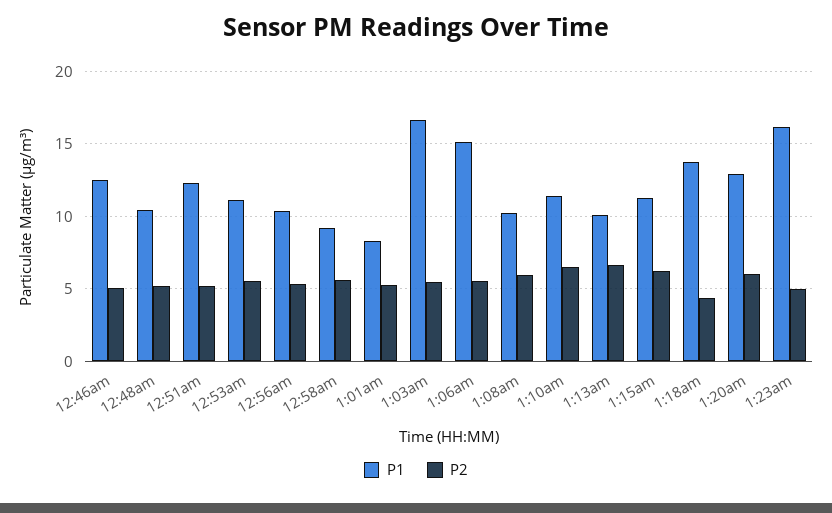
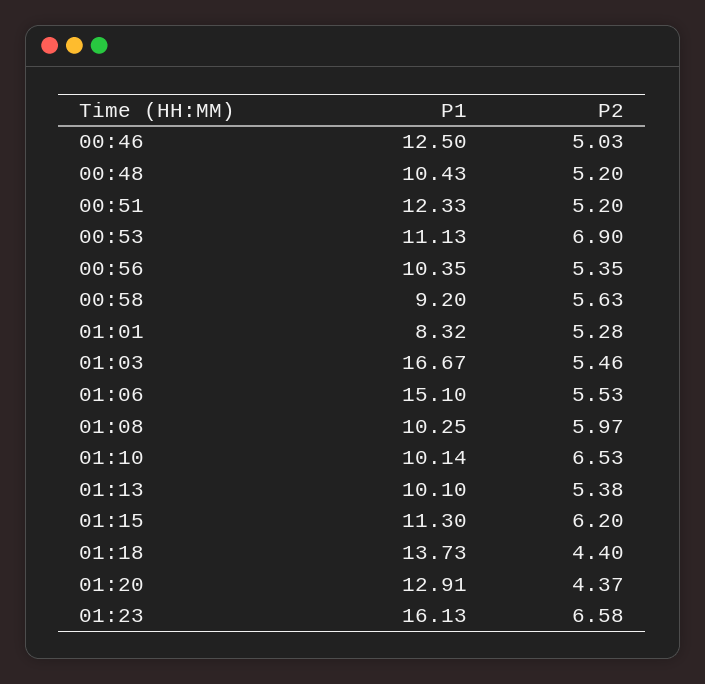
  {
    "P1": {
      "12:46am": 12.5,
      "12:48am": 10.43,
      "12:51am": 12.33,
      "12:53am": 11.13,
      "12:56am": 10.35,
      "12:58am": 9.2,
      "1:01am": 8.32,
      "1:03am": 16.67,
      "1:06am": 15.1,
      "1:08am": 10.25,
-     "1:10am": 11.5,
+     "1:10am": 10.14,
      "1:13am": 10.1,
      "1:15am": 11.3,
      "1:18am": 13.73,
      "1:20am": 12.91,
      "1:23am": 16.13
    },
    "P2": {
      "12:46am": 5.03,
      "12:48am": 5.2,
      "12:51am": 5.2,
-     "12:53am": 5.5,
+     "12:53am": 6.9,
      "12:56am": 5.35,
      "12:58am": 5.63,
      "1:01am": 5.28,
      "1:03am": 5.46,
      "1:06am": 5.53,
      "1:08am": 5.97,
      "1:10am": 6.53,
-     "1:13am": 6.5,
+     "1:13am": 5.38,
      "1:15am": 6.2,
      "1:18am": 4.4,
-     "1:20am": 6,
+     "1:20am": 4.37,
-     "1:23am": 5
+     "1:23am": 6.58
    }
  }

